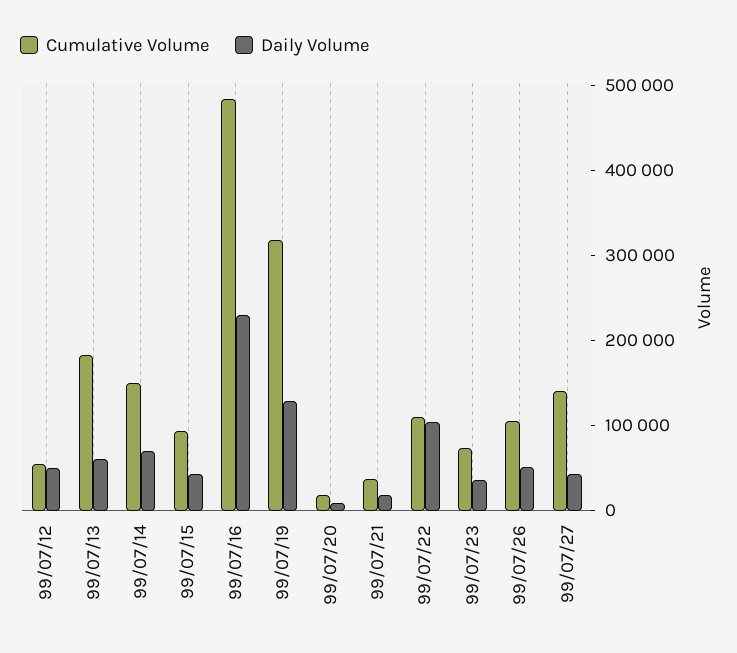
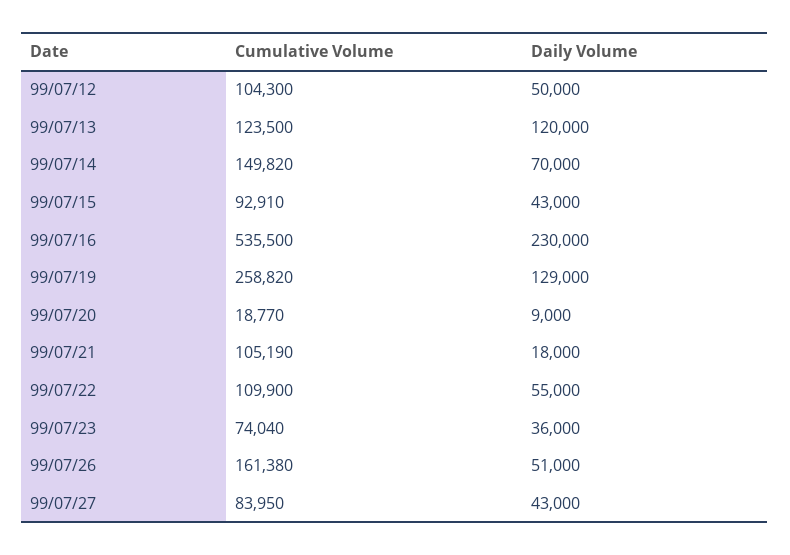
  {
    "Cumulative Volume": {
-     "99/07/12": 60000,
+     "99/07/12": 104300,
-     "99/07/13": 180000,
+     "99/07/13": 123500,
      "99/07/14": 149820,
      "99/07/15": 92910,
-     "99/07/16": 480000,
+     "99/07/16": 535500,
-     "99/07/19": 320000,
+     "99/07/19": 258820,
      "99/07/20": 18770,
-     "99/07/21": 40000,
+     "99/07/21": 105190,
      "99/07/22": 109900,
      "99/07/23": 74040,
-     "99/07/26": 100000,
+     "99/07/26": 161380,
-     "99/07/27": 140000
+     "99/07/27": 83950
    },
    "Daily Volume": {
      "99/07/12": 50000,
-     "99/07/13": 60000,
+     "99/07/13": 120000,
      "99/07/14": 70000,
      "99/07/15": 43000,
      "99/07/16": 230000,
      "99/07/19": 129000,
      "99/07/20": 9000,
      "99/07/21": 18000,
-     "99/07/22": 100000,
+     "99/07/22": 55000,
      "99/07/23": 36000,
      "99/07/26": 51000,
      "99/07/27": 43000
    }
  }

